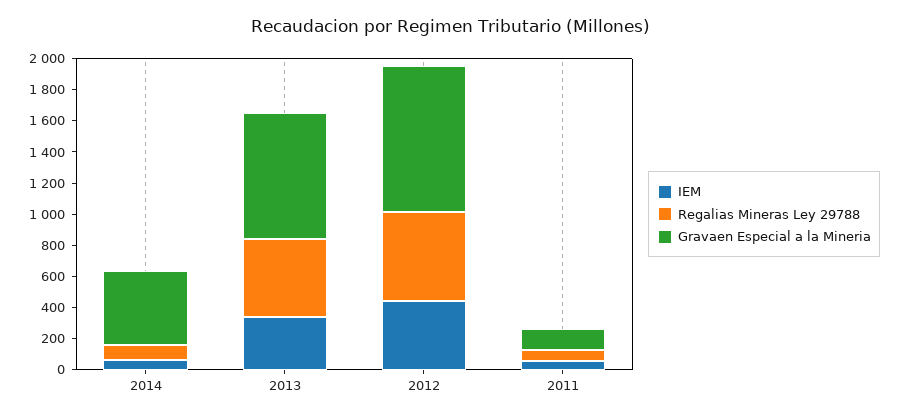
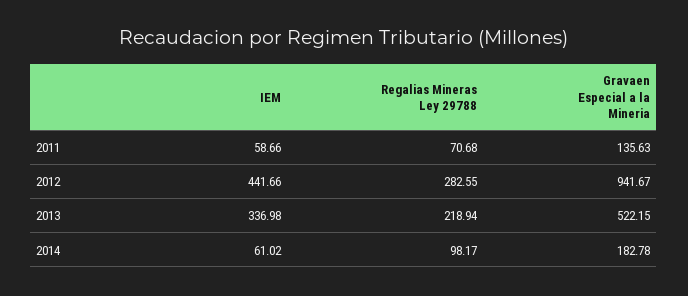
  {
    "IEM": {
      "2014": 61.02,
      "2013": 336.98,
      "2012": 441.66,
      "2011": 58.66
    },
    "Regalias Mineras Ley 29788": {
      "2014": 98.17,
-     "2013": 500,
+     "2013": 218.94,
-     "2012": 600,
+     "2012": 282.55,
      "2011": 70.68
    },
    "Gravaen Especial a la Mineria": {
-     "2014": 500,
+     "2014": 182.78,
-     "2013": 800,
+     "2013": 522.15,
      "2012": 941.67,
      "2011": 135.63
    }
  }

